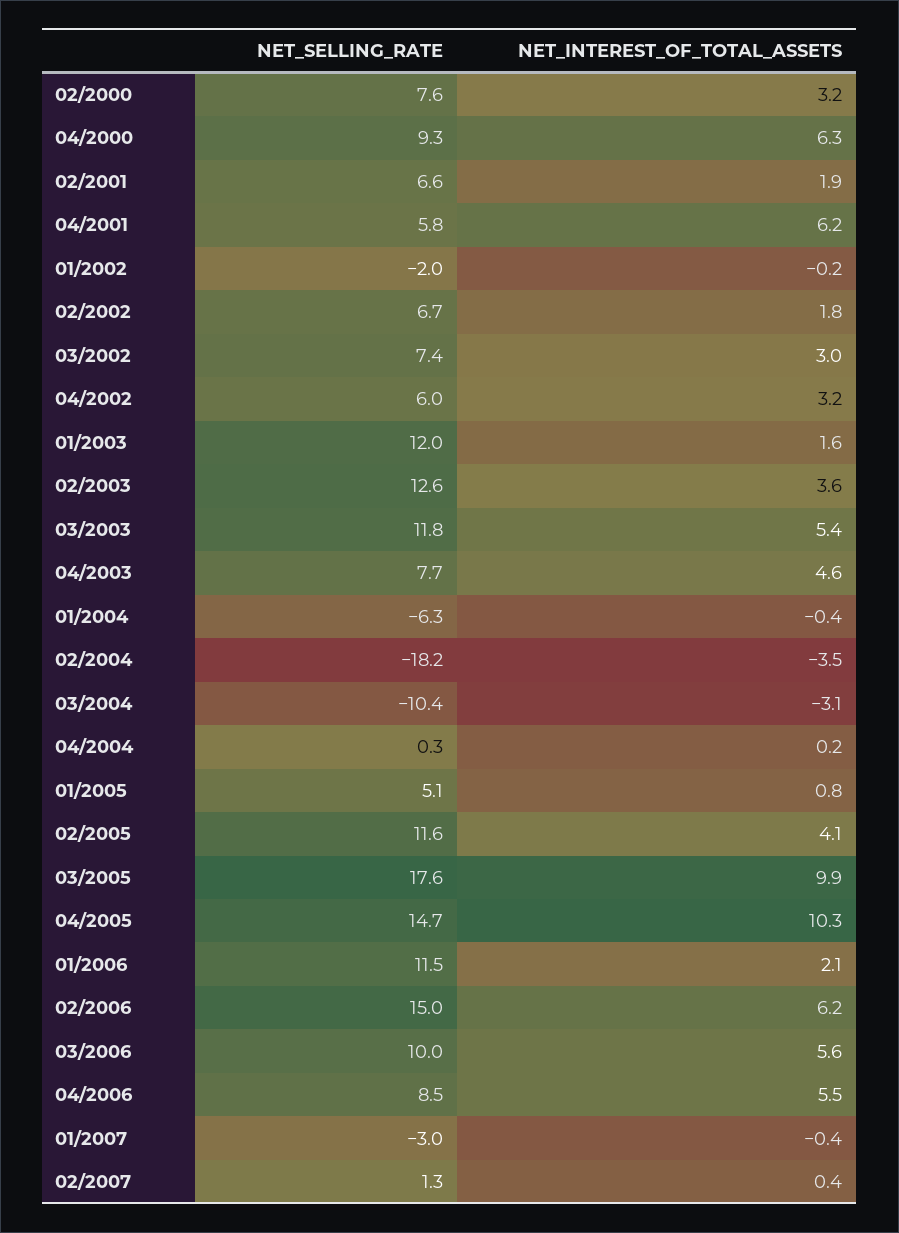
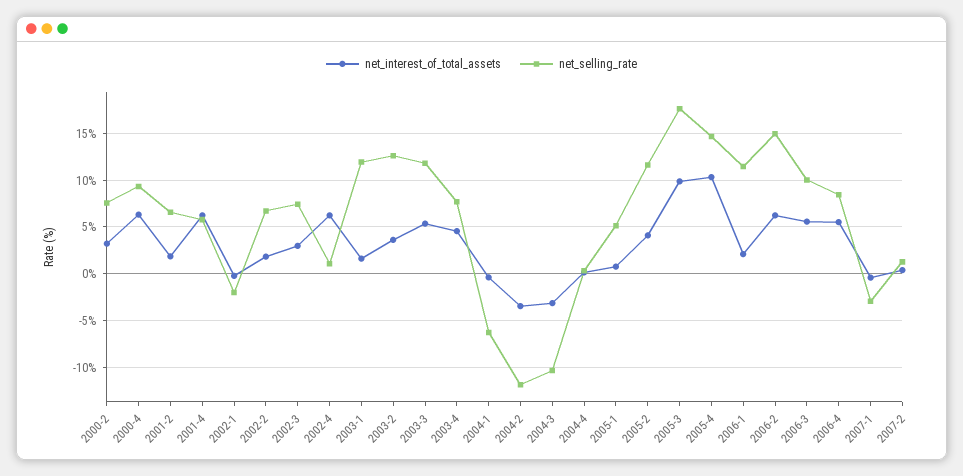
  {
    "NET_SELLING_RATE": {
      "02/2000": 7.6,
      "04/2000": 9.3,
      "02/2001": 6.6,
      "04/2001": 5.8,
      "01/2002": -2,
      "02/2002": 6.7,
      "03/2002": 7.4,
-     "04/2002": 6,
+     "04/2002": 1,
      "01/2003": 12,
      "02/2003": 12.6,
      "03/2003": 11.8,
      "04/2003": 7.7,
      "01/2004": -6.3,
-     "02/2004": -18.2,
+     "02/2004": -12,
      "03/2004": -10.4,
      "04/2004": 0.3,
      "01/2005": 5.1,
      "02/2005": 11.6,
      "03/2005": 17.6,
      "04/2005": 14.7,
      "01/2006": 11.5,
      "02/2006": 15,
      "03/2006": 10,
      "04/2006": 8.5,
      "01/2007": -3,
      "02/2007": 1.3
    },
    "NET_INTEREST_OF_TOTAL_ASSETS": {
      "02/2000": 3.2,
      "04/2000": 6.3,
      "02/2001": 1.9,
      "04/2001": 6.2,
      "01/2002": -0.2,
      "02/2002": 1.8,
      "03/2002": 3,
-     "04/2002": 3.2,
+     "04/2002": 6,
      "01/2003": 1.6,
      "02/2003": 3.6,
      "03/2003": 5.4,
      "04/2003": 4.6,
      "01/2004": -0.4,
      "02/2004": -3.5,
      "03/2004": -3.1,
      "04/2004": 0.2,
      "01/2005": 0.8,
      "02/2005": 4.1,
      "03/2005": 9.9,
      "04/2005": 10.3,
      "01/2006": 2.1,
      "02/2006": 6.2,
      "03/2006": 5.6,
      "04/2006": 5.5,
      "01/2007": -0.4,
      "02/2007": 0.4
    }
  }

